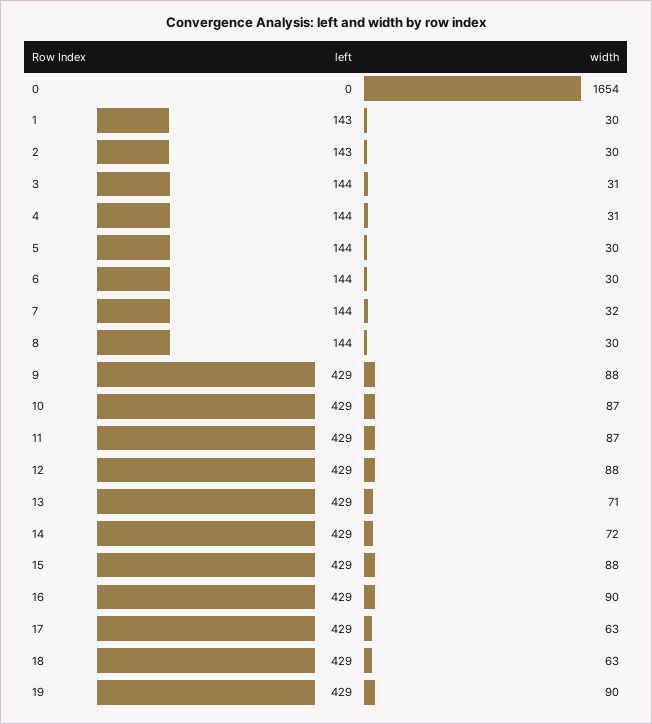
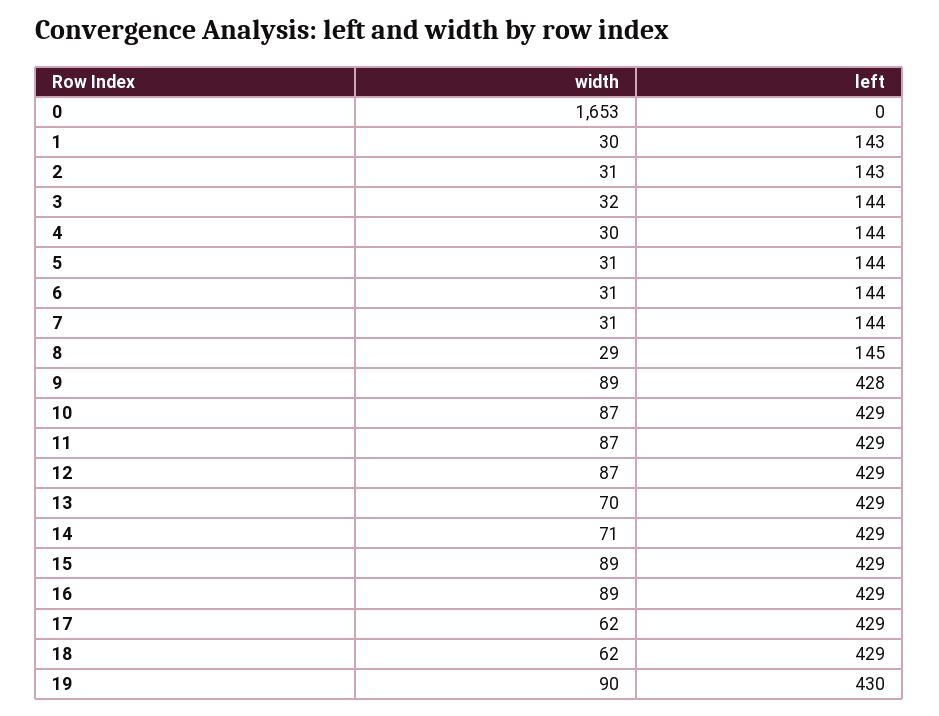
  {
    "left": {
      "0": 0,
      "1": 143,
      "2": 143,
      "3": 144,
      "4": 144,
      "5": 144,
      "6": 144,
      "7": 144,
-     "8": 144,
+     "8": 145,
-     "9": 429,
+     "9": 428,
      "10": 429,
      "11": 429,
      "12": 429,
      "13": 429,
      "14": 429,
      "15": 429,
      "16": 429,
      "17": 429,
      "18": 429,
-     "19": 429
+     "19": 430
    },
    "width": {
-     "0": 1654,
+     "0": 1653,
      "1": 30,
-     "2": 30,
+     "2": 31,
-     "3": 31,
+     "3": 32,
-     "4": 31,
+     "4": 30,
-     "5": 30,
+     "5": 31,
-     "6": 30,
+     "6": 31,
-     "7": 32,
+     "7": 31,
-     "8": 30,
+     "8": 29,
-     "9": 88,
+     "9": 89,
      "10": 87,
      "11": 87,
-     "12": 88,
+     "12": 87,
-     "13": 71,
+     "13": 70,
-     "14": 72,
+     "14": 71,
-     "15": 88,
+     "15": 89,
-     "16": 90,
+     "16": 89,
-     "17": 63,
+     "17": 62,
-     "18": 63,
+     "18": 62,
      "19": 90
    }
  }

